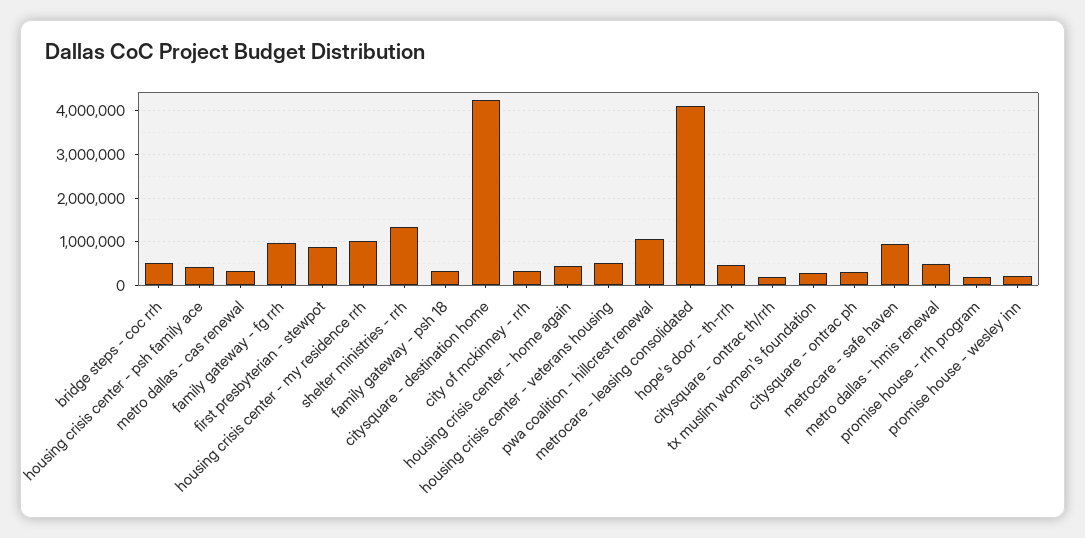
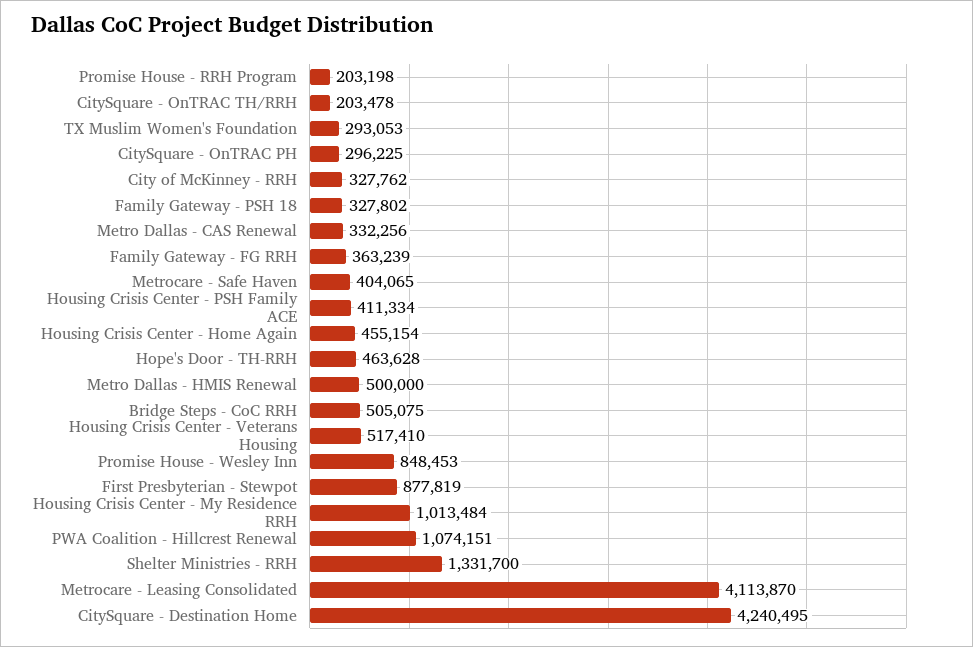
  {
    "bridge steps - coc rrh": 505075,
    "housing crisis center - psh family ace": 411334,
    "metro dallas - cas renewal": 332256,
-   "family gateway - fg rrh": 1000000,
+   "family gateway - fg rrh": 363239,
    "first presbyterian - stewpot": 877819,
    "housing crisis center - my residence rrh": 1013484,
    "shelter ministries - rrh": 1331700,
    "family gateway - psh 18": 327802,
    "citysquare - destination home": 4240495,
    "city of mckinney - rrh": 327762,
    "housing crisis center - home again": 455154,
    "housing crisis center - veterans housing": 517410,
    "pwa coalition - hillcrest renewal": 1074151,
    "metrocare - leasing consolidated": 4113870,
    "hope's door - th-rrh": 463628,
    "citysquare - ontrac th/rrh": 203478,
    "tx muslim women's foundation": 293053,
    "citysquare - ontrac ph": 296225,
-   "metrocare - safe haven": 1000000,
+   "metrocare - safe haven": 404065,
    "metro dallas - hmis renewal": 500000,
    "promise house - rrh program": 203198,
-   "promise house - wesley inn": 200000
+   "promise house - wesley inn": 848453
  }

